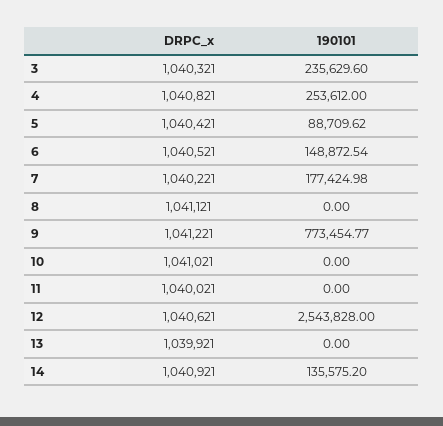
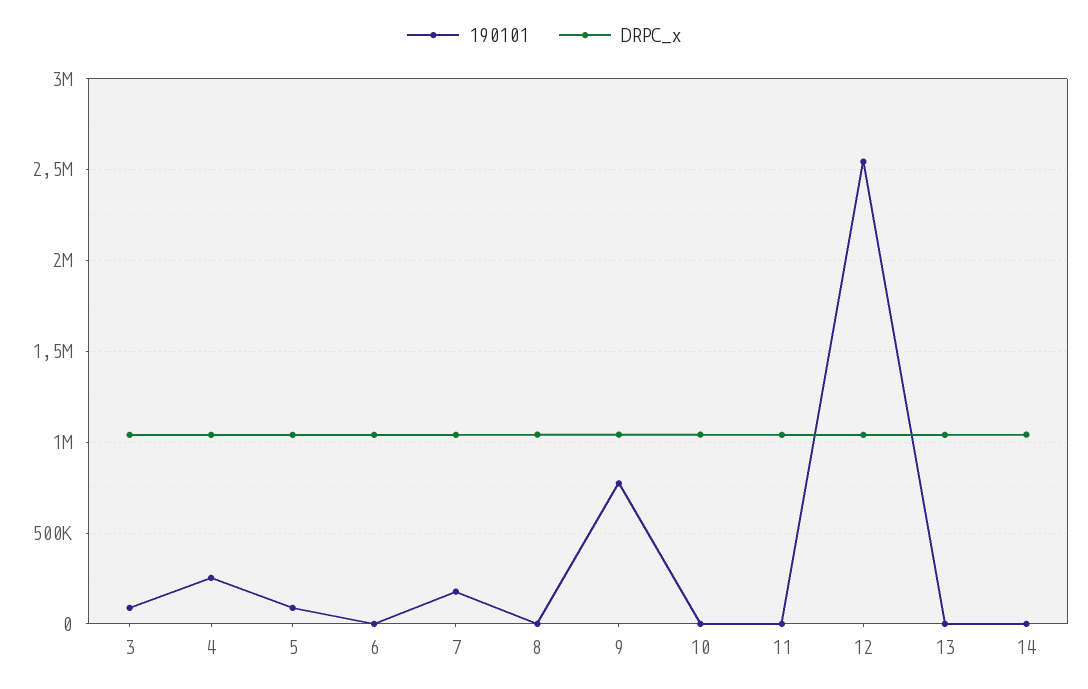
  {
    "DRPC_x": {
      "3": 1040321,
      "4": 1040821,
      "5": 1040421,
      "6": 1040521,
      "7": 1040221,
      "8": 1041121,
      "9": 1041221,
      "10": 1041021,
      "11": 1040021,
      "12": 1040621,
      "13": 1039921,
      "14": 1040921
    },
    "190101": {
-     "3": 235629.6,
+     "3": 100000,
      "4": 253612,
      "5": 88709.62,
-     "6": 148872.54,
+     "6": 0,
      "7": 177424.98,
      "8": 0,
      "9": 773454.77,
      "10": 0,
      "11": 0,
      "12": 2543828,
      "13": 0,
-     "14": 135575.2
+     "14": 0
    }
  }

